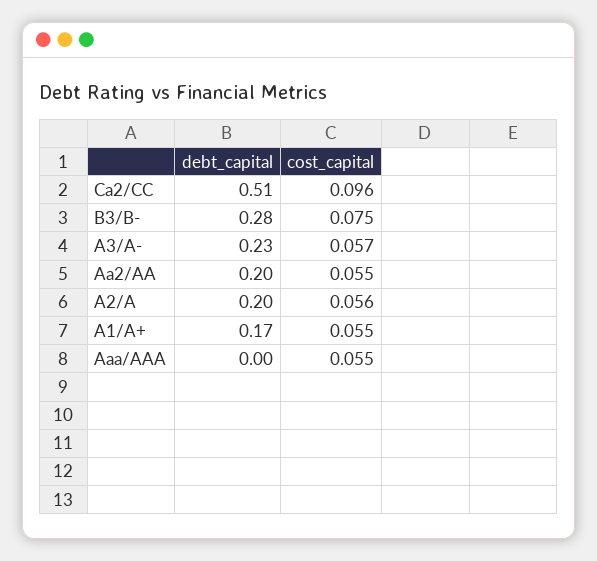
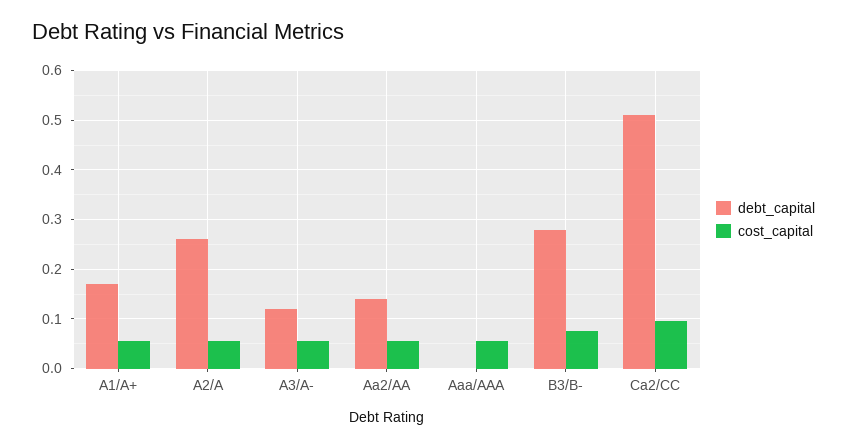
  {
    "debt_capital": {
      "Ca2/CC": 0.51,
      "B3/B-": 0.28,
-     "A3/A-": 0.23,
+     "A3/A-": 0.12,
-     "Aa2/AA": 0.2,
+     "Aa2/AA": 0.14,
-     "A2/A": 0.2,
+     "A2/A": 0.26,
      "A1/A+": 0.17,
      "Aaa/AAA": 0
    },
    "cost_capital": {
      "Ca2/CC": 0.096,
      "B3/B-": 0.075,
      "A3/A-": 0.057,
      "Aa2/AA": 0.055,
      "A2/A": 0.056,
      "A1/A+": 0.055,
      "Aaa/AAA": 0.055
    }
  }

